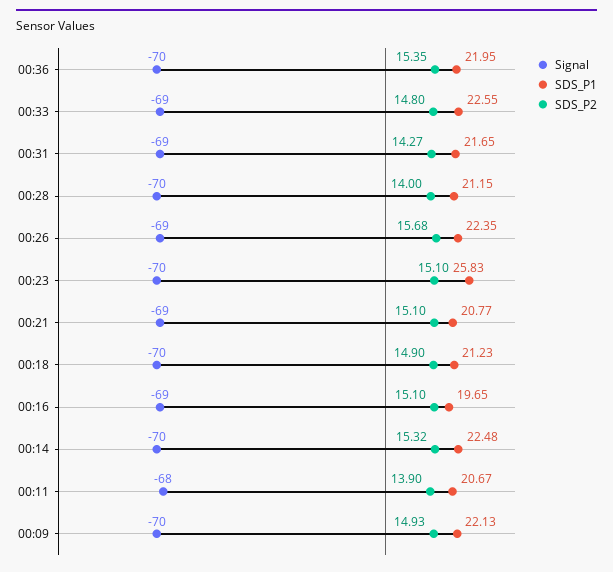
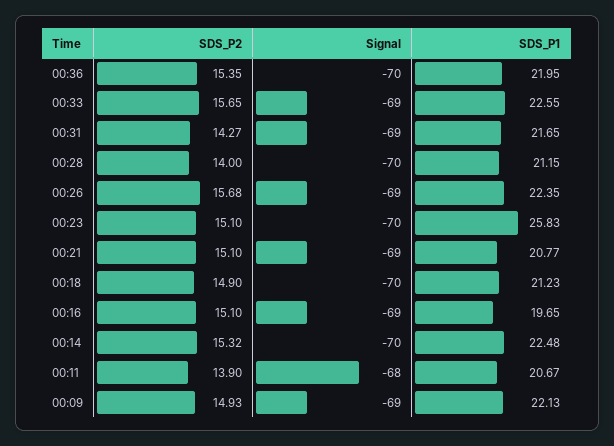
  {
    "Signal": {
      "00:36": -70,
      "00:33": -69,
      "00:31": -69,
      "00:28": -70,
      "00:26": -69,
      "00:23": -70,
      "00:21": -69,
      "00:18": -70,
      "00:16": -69,
      "00:14": -70,
      "00:11": -68,
-     "00:09": -70
+     "00:09": -69
    },
    "SDS_P1": {
      "00:36": 21.95,
      "00:33": 22.55,
      "00:31": 21.65,
      "00:28": 21.15,
      "00:26": 22.35,
      "00:23": 25.83,
      "00:21": 20.77,
      "00:18": 21.23,
      "00:16": 19.65,
      "00:14": 22.48,
      "00:11": 20.67,
      "00:09": 22.13
    },
    "SDS_P2": {
      "00:36": 15.35,
-     "00:33": 14.8,
+     "00:33": 15.65,
      "00:31": 14.27,
      "00:28": 14,
      "00:26": 15.68,
      "00:23": 15.1,
      "00:21": 15.1,
      "00:18": 14.9,
      "00:16": 15.1,
      "00:14": 15.32,
      "00:11": 13.9,
      "00:09": 14.93
    }
  }

